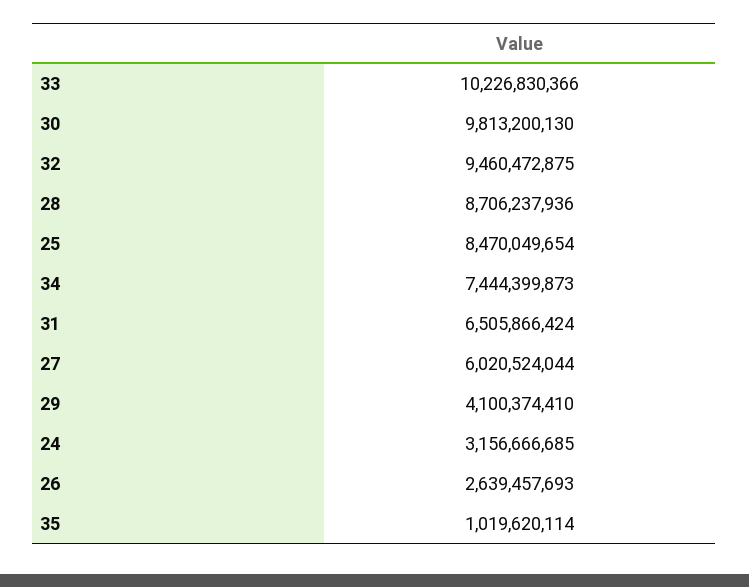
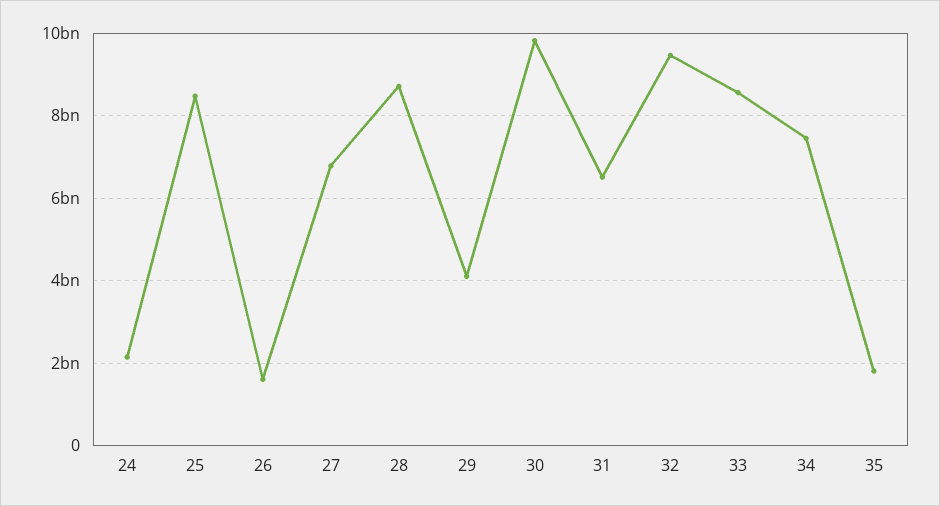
  {
-   "33": 10226830366,
+   "33": 8600000000,
    "30": 9813200130,
    "32": 9460472875,
    "28": 8706237936,
    "25": 8470049654,
    "34": 7444399873,
    "31": 6505866424,
-   "27": 6020524044,
+   "27": 6800000000,
    "29": 4100374410,
-   "24": 3156666685,
+   "24": 2200000000,
-   "26": 2639457693,
+   "26": 1600000000,
-   "35": 1019620114
+   "35": 1800000000
  }

